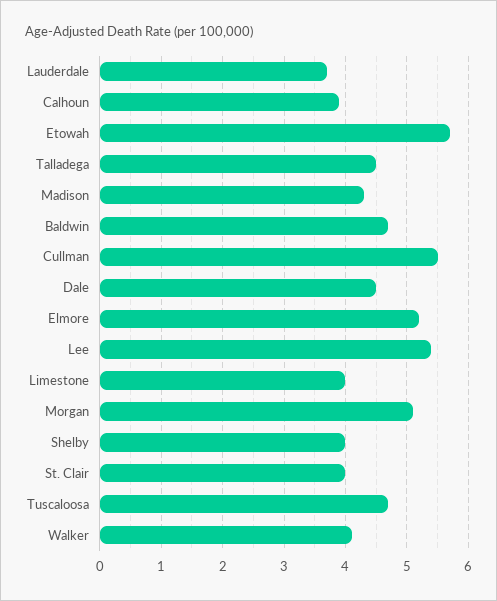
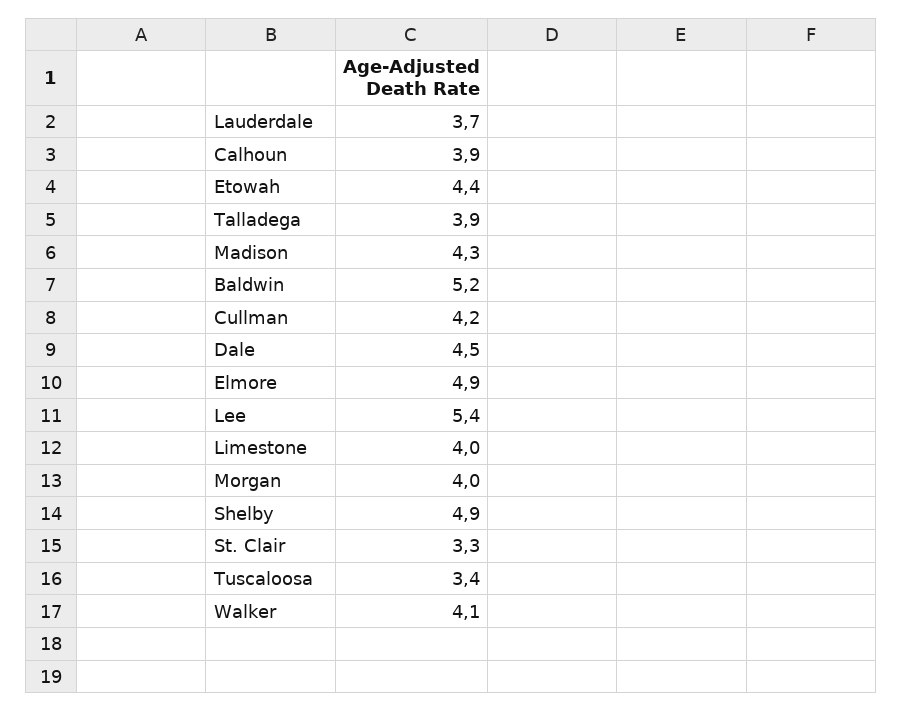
  {
    "Lauderdale": 3.7,
    "Calhoun": 3.9,
-   "Etowah": 5.7,
+   "Etowah": 4.4,
-   "Talladega": 4.5,
+   "Talladega": 3.9,
    "Madison": 4.3,
-   "Baldwin": 4.7,
+   "Baldwin": 5.2,
-   "Cullman": 5.5,
+   "Cullman": 4.2,
    "Dale": 4.5,
-   "Elmore": 5.2,
+   "Elmore": 4.9,
    "Lee": 5.4,
    "Limestone": 4,
-   "Morgan": 5.1,
+   "Morgan": 4,
-   "Shelby": 4,
+   "Shelby": 4.9,
-   "St. Clair": 4,
+   "St. Clair": 3.3,
-   "Tuscaloosa": 4.7,
+   "Tuscaloosa": 3.4,
    "Walker": 4.1
  }

